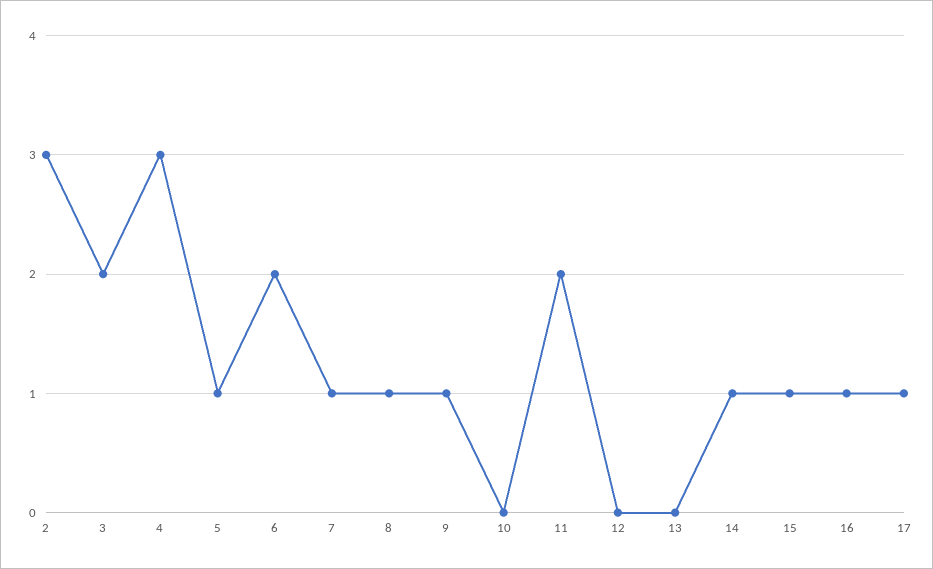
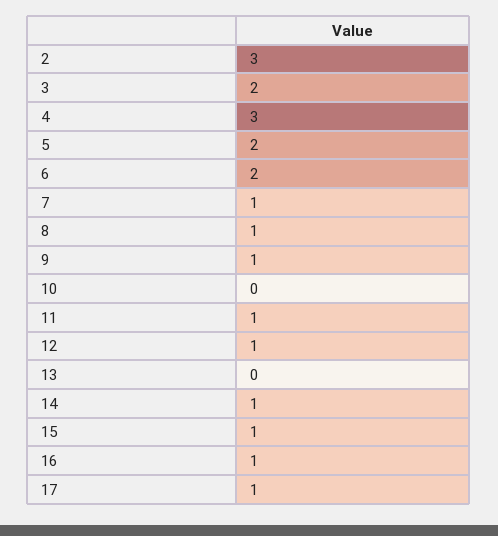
  {
    "2": 3,
    "3": 2,
    "4": 3,
-   "5": 1,
+   "5": 2,
    "6": 2,
    "7": 1,
    "8": 1,
    "9": 1,
    "10": 0,
-   "11": 2,
+   "11": 1,
-   "12": 0,
+   "12": 1,
    "13": 0,
    "14": 1,
    "15": 1,
    "16": 1,
    "17": 1
  }

